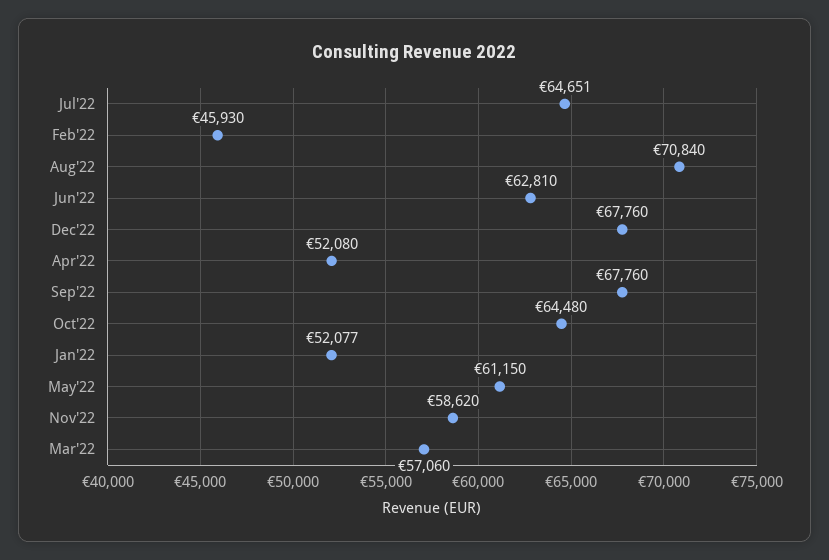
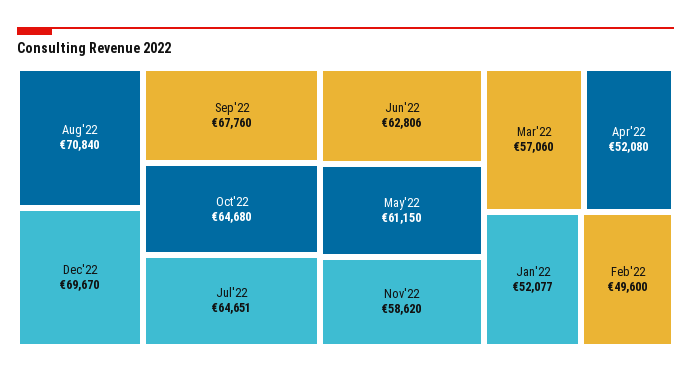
  {
    "Jul'22": 64651,
-   "Feb'22": 45930,
+   "Feb'22": 49600,
    "Aug'22": 70840,
-   "Jun'22": 62810,
+   "Jun'22": 62806,
-   "Dec'22": 67760,
+   "Dec'22": 69670,
    "Apr'22": 52080,
    "Sep'22": 67760,
-   "Oct'22": 64480,
+   "Oct'22": 64680,
    "Jan'22": 52077,
    "May'22": 61150,
    "Nov'22": 58620,
    "Mar'22": 57060
  }

